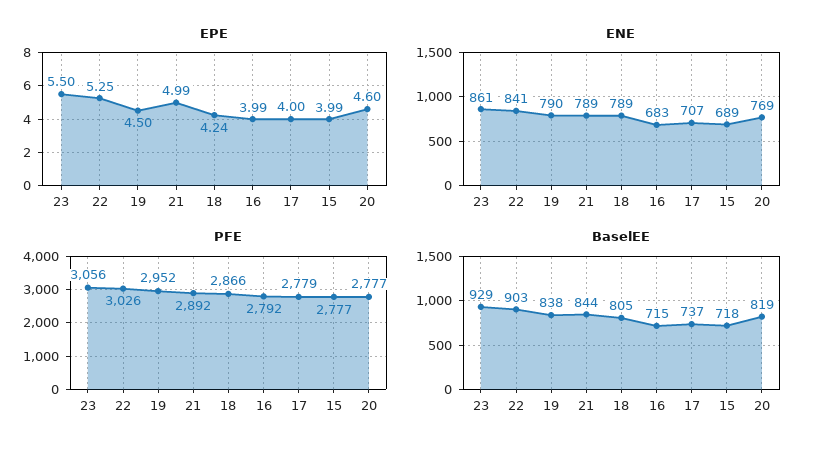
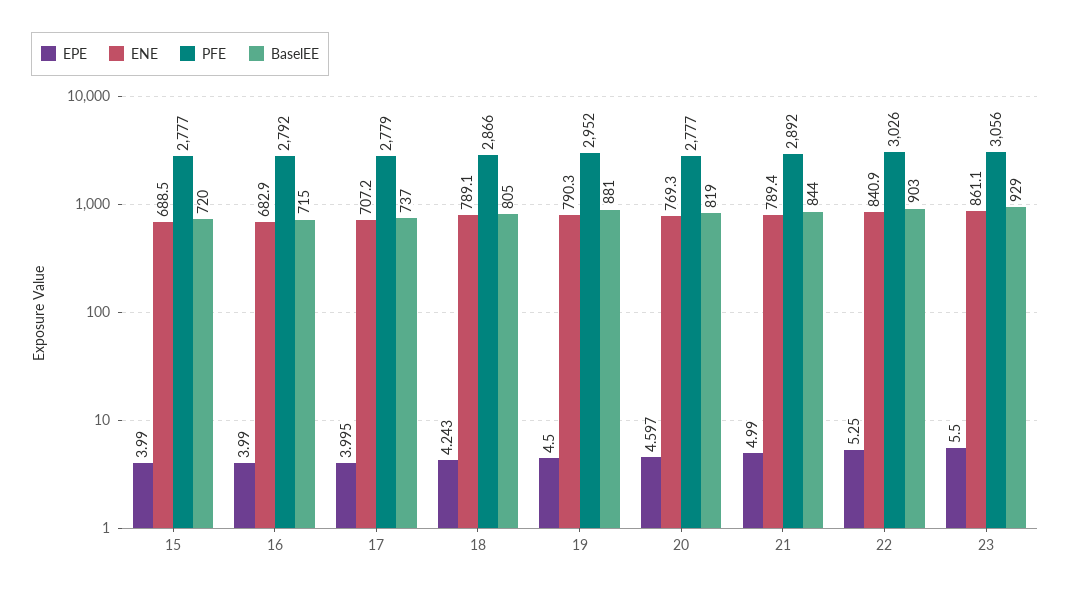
  {
    "EPE": {
      "23": 5.5,
      "22": 5.25,
      "19": 4.5,
      "21": 4.99,
      "18": 4.243,
      "16": 3.99,
      "17": 3.995,
      "15": 3.99,
      "20": 4.597
    },
    "ENE": {
      "23": 861.1,
      "22": 840.9,
      "19": 790.3,
      "21": 789.4,
      "18": 789.1,
      "16": 682.9,
      "17": 707.2,
      "15": 688.5,
      "20": 769.3
    },
    "PFE": {
      "23": 3056,
      "22": 3026,
      "19": 2952,
      "21": 2892,
      "18": 2866,
      "16": 2792,
      "17": 2779,
      "15": 2777,
      "20": 2777
    },
    "BaselEE": {
      "23": 929,
      "22": 903,
-     "19": 838,
+     "19": 881,
      "21": 844,
      "18": 805,
      "16": 715,
      "17": 737,
-     "15": 718,
+     "15": 720,
      "20": 819
    }
  }

